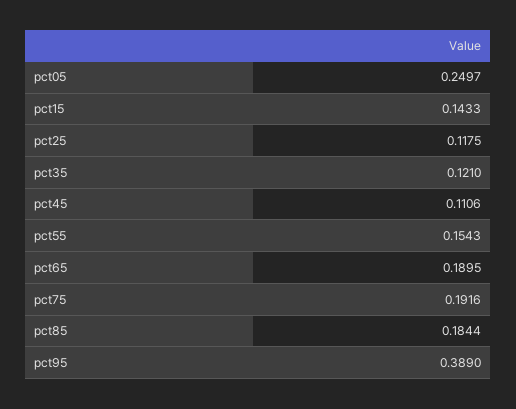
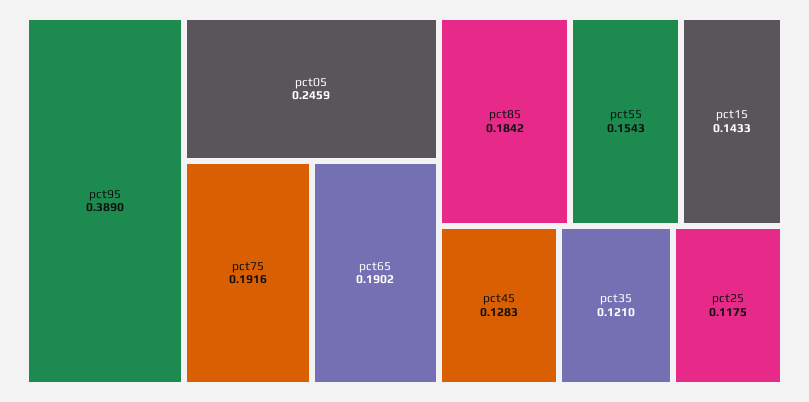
  {
-   "pct05": 0.2497,
+   "pct05": 0.2459,
    "pct15": 0.1433,
    "pct25": 0.1175,
    "pct35": 0.121,
-   "pct45": 0.1106,
+   "pct45": 0.1283,
    "pct55": 0.1543,
-   "pct65": 0.1895,
+   "pct65": 0.1902,
    "pct75": 0.1916,
-   "pct85": 0.1844,
+   "pct85": 0.1842,
    "pct95": 0.389
  }

